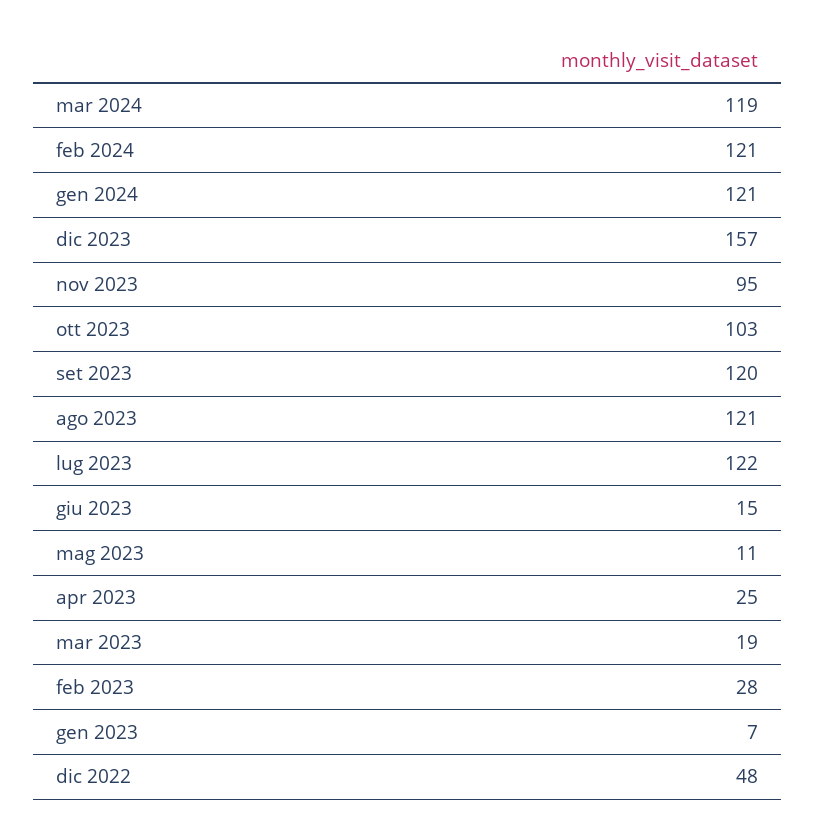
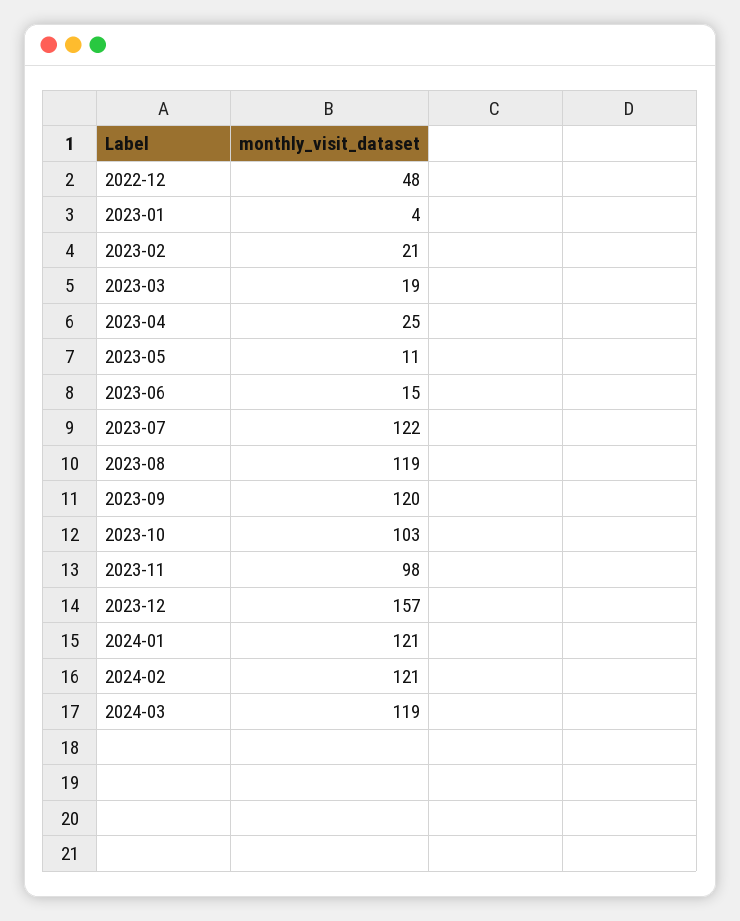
  {
    "mar 2024": 119,
    "feb 2024": 121,
    "gen 2024": 121,
    "dic 2023": 157,
-   "nov 2023": 95,
+   "nov 2023": 98,
    "ott 2023": 103,
    "set 2023": 120,
-   "ago 2023": 121,
+   "ago 2023": 119,
    "lug 2023": 122,
    "giu 2023": 15,
    "mag 2023": 11,
    "apr 2023": 25,
    "mar 2023": 19,
-   "feb 2023": 28,
+   "feb 2023": 21,
-   "gen 2023": 7,
+   "gen 2023": 4,
    "dic 2022": 48
  }

